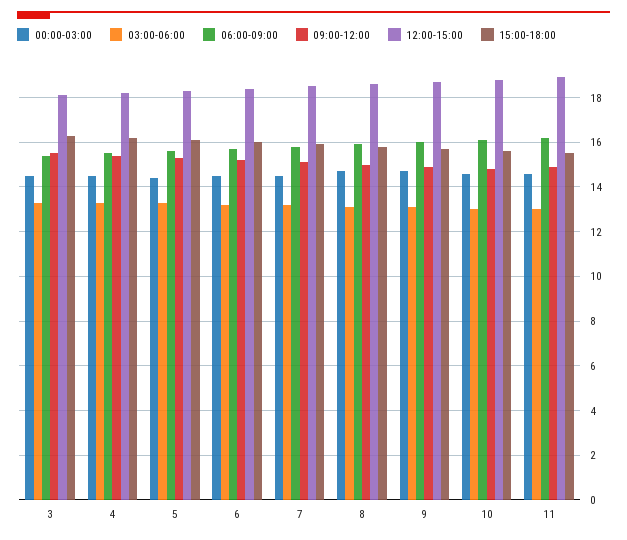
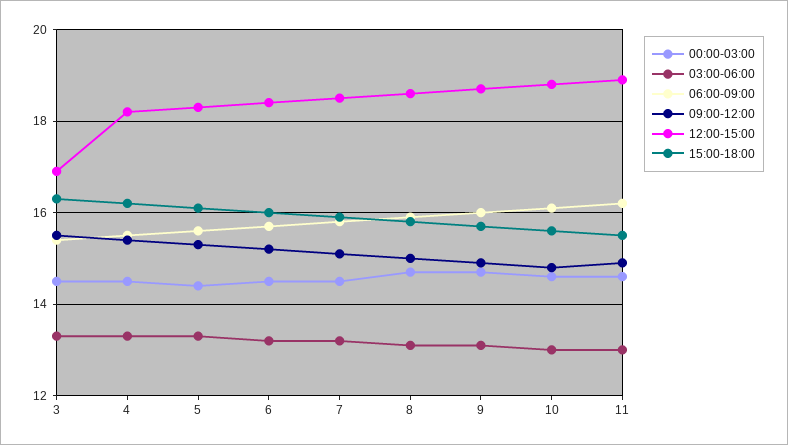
  {
    "00:00-03:00": {
      "3": 14.5,
      "4": 14.5,
      "5": 14.5,
      "6": 14.5,
      "7": 14.5,
      "8": 14.5,
      "9": 14.5,
      "10": 14.5,
      "11": 14.5
    },
    "03:00-06:00": {
      "3": 13.5,
      "4": 13.5,
      "5": 13.5,
      "6": 13,
      "7": 13,
      "8": 13,
      "9": 13,
      "10": 13,
      "11": 13
    },
    "06:00-09:00": {
      "3": 15.5,
      "4": 15.5,
      "5": 15.5,
      "6": 15.5,
      "7": 16,
      "8": 16,
      "9": 16,
      "10": 16,
      "11": 16
    },
    "09:00-12:00": {
      "3": 15.5,
      "4": 15.5,
      "5": 15.5,
      "6": 15,
      "7": 15,
      "8": 15,
      "9": 15,
      "10": 15,
      "11": 15
    },
    "12:00-15:00": {
-     "3": 18,
+     "3": 17,
      "4": 18,
      "5": 18.5,
      "6": 18.5,
      "7": 18.5,
      "8": 18.5,
      "9": 18.5,
      "10": 19,
      "11": 19
    },
    "15:00-18:00": {
      "3": 16.5,
      "4": 16,
      "5": 16,
      "6": 16,
      "7": 16,
      "8": 16,
      "9": 15.5,
      "10": 15.5,
      "11": 15.5
    }
  }

